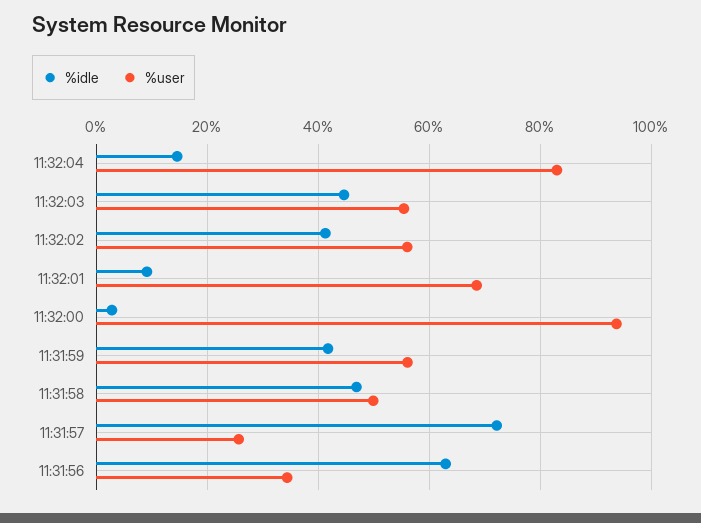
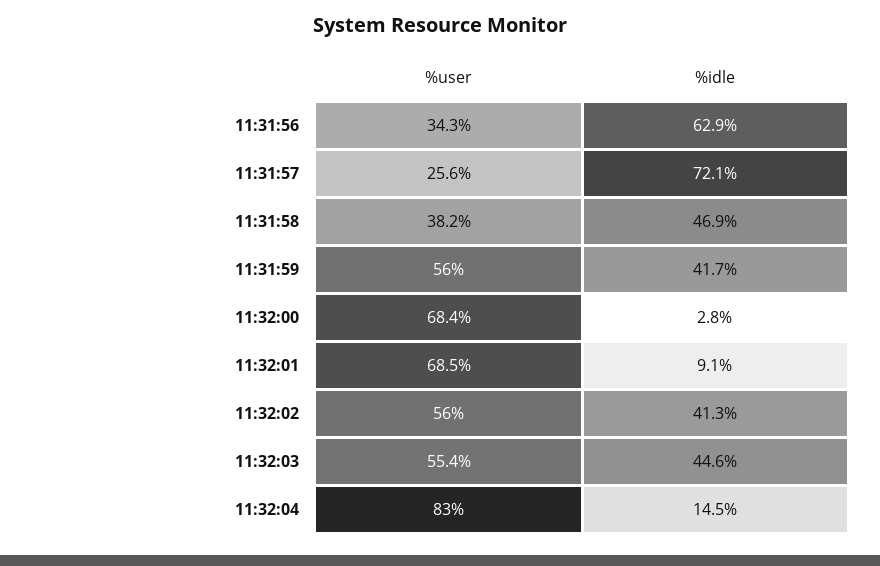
  {
    "%idle": {
      "11:32:04": 14.5,
      "11:32:03": 44.6,
      "11:32:02": 41.3,
      "11:32:01": 9.1,
      "11:32:00": 2.8,
      "11:31:59": 41.7,
      "11:31:58": 46.9,
      "11:31:57": 72.1,
      "11:31:56": 62.9
    },
    "%user": {
      "11:32:04": 83,
      "11:32:03": 55.4,
      "11:32:02": 56,
      "11:32:01": 68.5,
-     "11:32:00": 94,
+     "11:32:00": 68.4,
      "11:31:59": 56,
-     "11:31:58": 50,
+     "11:31:58": 38.2,
      "11:31:57": 25.6,
      "11:31:56": 34.3
    }
  }

